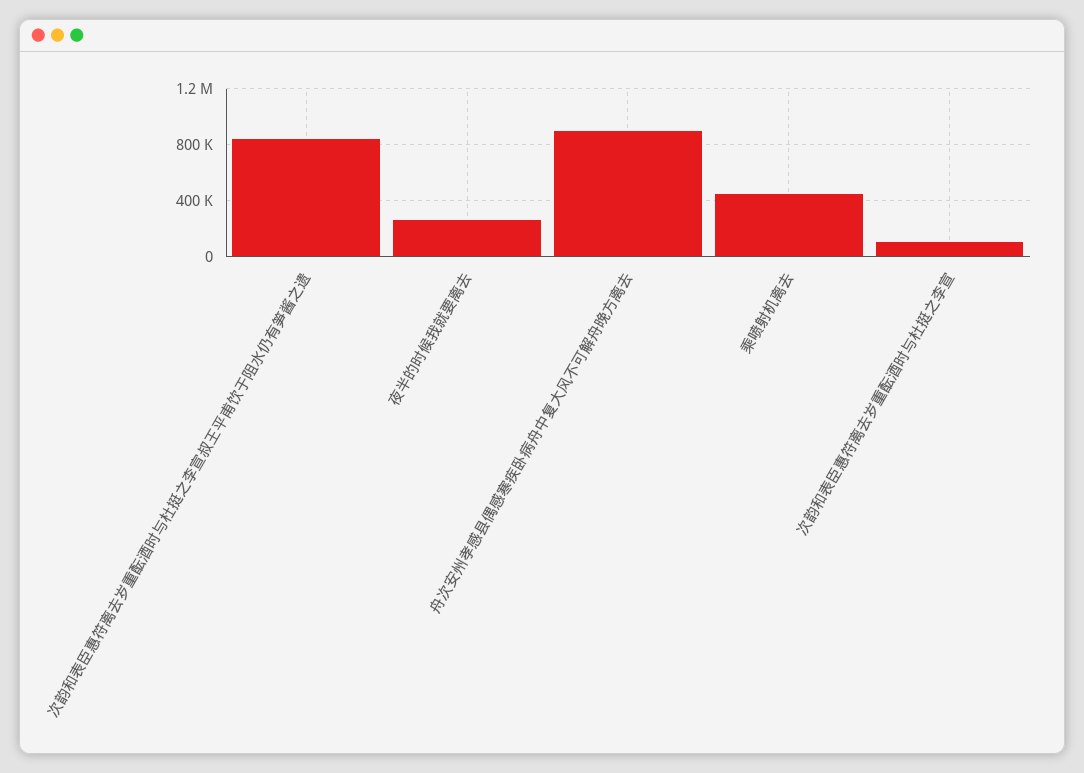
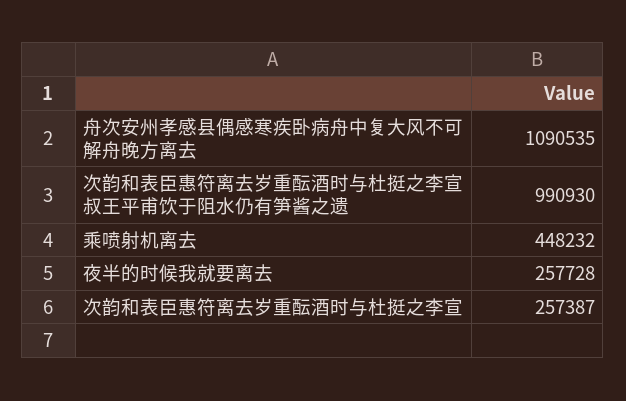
  {
-   "次韵和表臣惠符离去岁重酝酒时与杜挺之李宣叔王平甫饮于阻水仍有笋酱之遗": 850000,
+   "次韵和表臣惠符离去岁重酝酒时与杜挺之李宣叔王平甫饮于阻水仍有笋酱之遗": 990930,
    "夜半的时候我就要离去": 257728,
-   "舟次安州孝感县偶感寒疾卧病舟中复大风不可解舟晚方离去": 900000,
+   "舟次安州孝感县偶感寒疾卧病舟中复大风不可解舟晚方离去": 1090535,
    "乘喷射机离去": 448232,
-   "次韵和表臣惠符离去岁重酝酒时与杜挺之李宣": 100000
+   "次韵和表臣惠符离去岁重酝酒时与杜挺之李宣": 257387
  }

